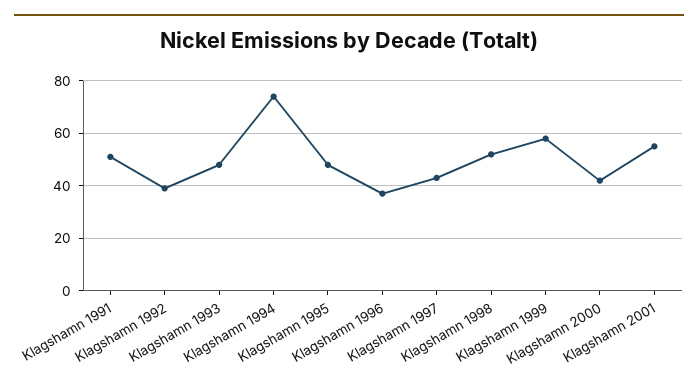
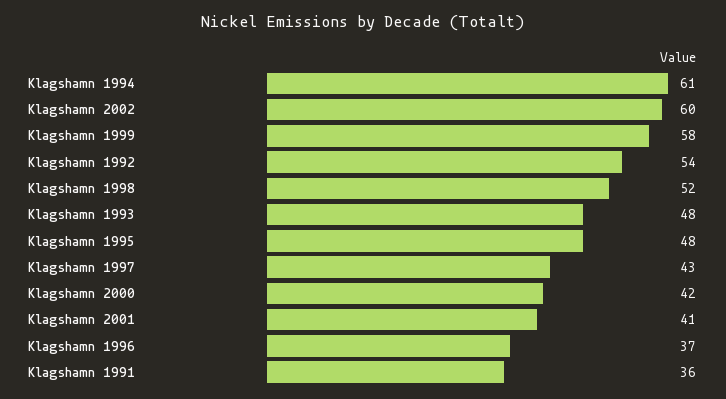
  {
-   "Klagshamn 1991": 50,
+   "Klagshamn 1991": 36,
-   "Klagshamn 1992": 40,
+   "Klagshamn 1992": 54,
    "Klagshamn 1993": 48,
-   "Klagshamn 1994": 75,
+   "Klagshamn 1994": 61,
    "Klagshamn 1995": 48,
    "Klagshamn 1996": 37,
    "Klagshamn 1997": 43,
    "Klagshamn 1998": 52,
    "Klagshamn 1999": 58,
    "Klagshamn 2000": 42,
-   "Klagshamn 2001": 55
+   "Klagshamn 2001": 41,
+   "Klagshamn 2002": 60
  }

